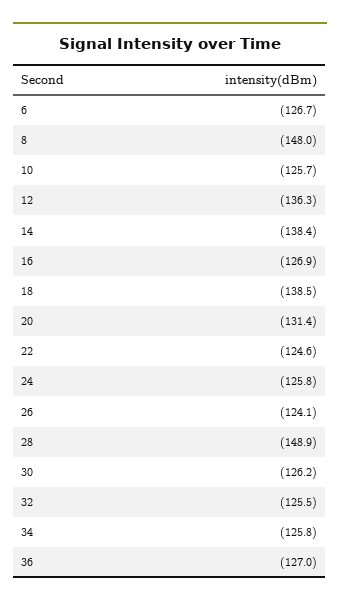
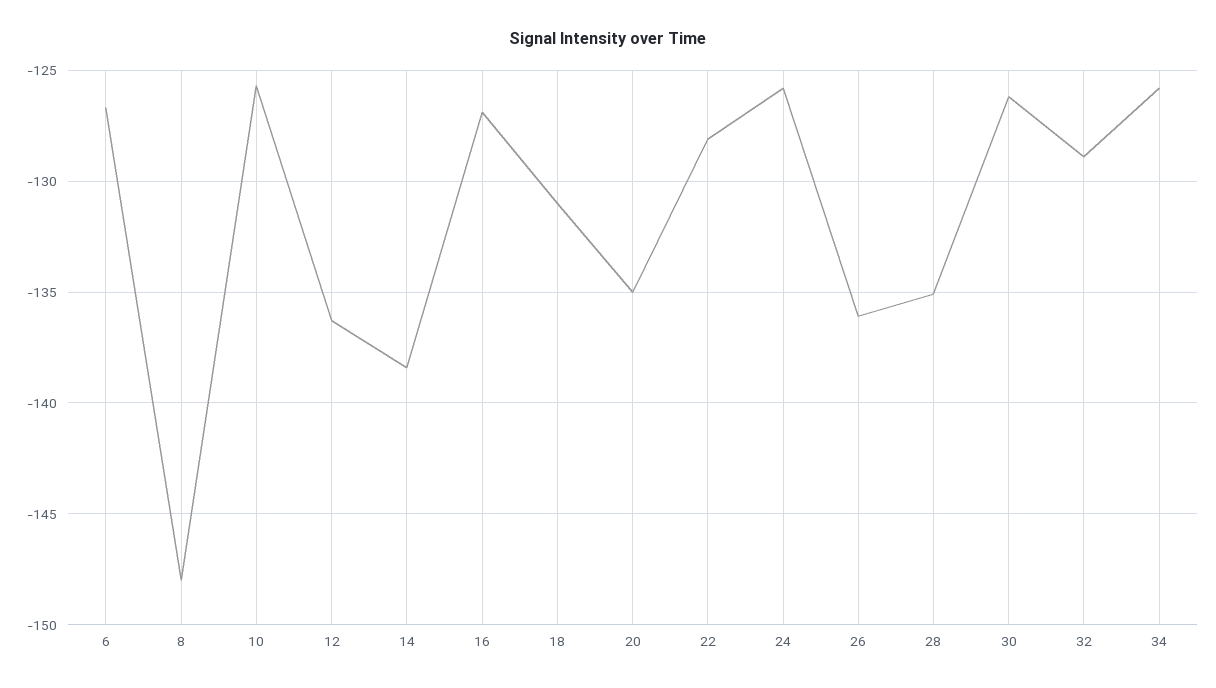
  {
    "6": -126.7,
    "8": -148,
    "10": -125.7,
    "12": -136.3,
    "14": -138.4,
    "16": -126.9,
-   "18": -138.5,
+   "18": -131,
-   "20": -131.4,
+   "20": -135,
-   "22": -124.6,
+   "22": -128,
    "24": -125.8,
-   "26": -124.1,
+   "26": -136,
-   "28": -148.9,
+   "28": -135,
    "30": -126.2,
-   "32": -125.5,
+   "32": -129,
-   "34": -125.8,
+   "34": -125.8
-   "36": -127
  }

